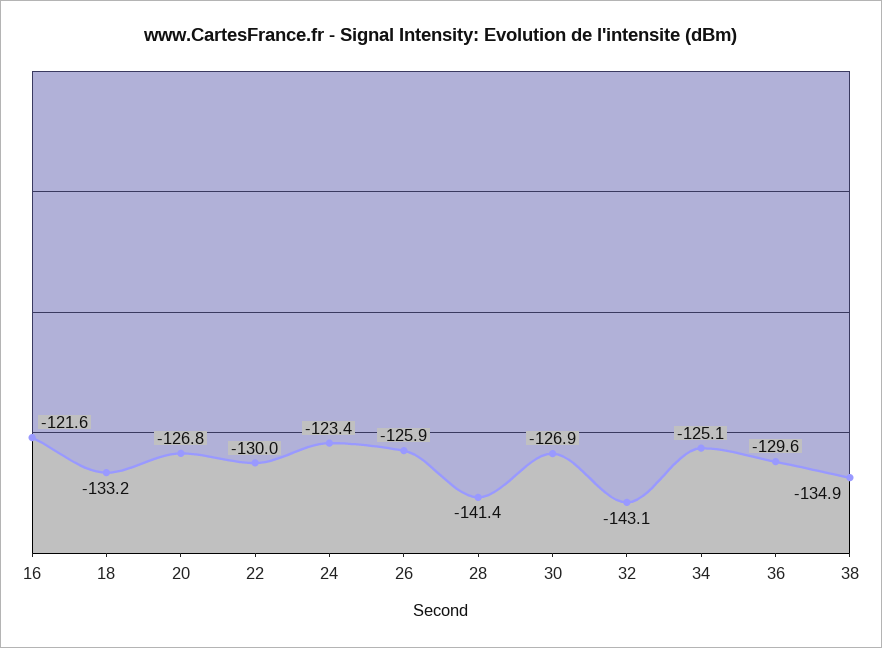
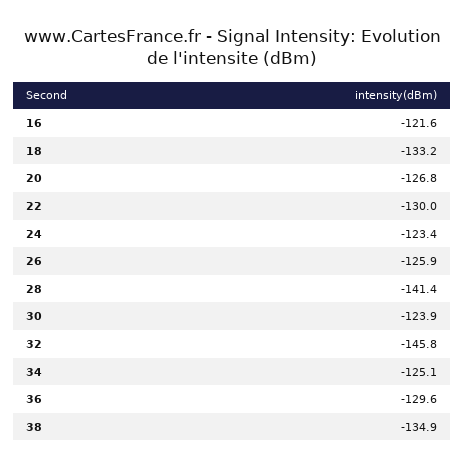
  {
    "16": -121.6,
    "18": -133.2,
    "20": -126.8,
    "22": -130,
    "24": -123.4,
    "26": -125.9,
    "28": -141.4,
-   "30": -126.9,
+   "30": -123.9,
-   "32": -143.1,
+   "32": -145.8,
    "34": -125.1,
    "36": -129.6,
    "38": -134.9
  }

